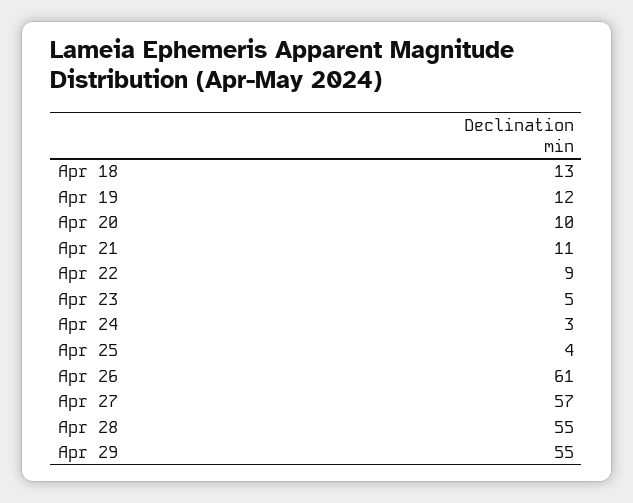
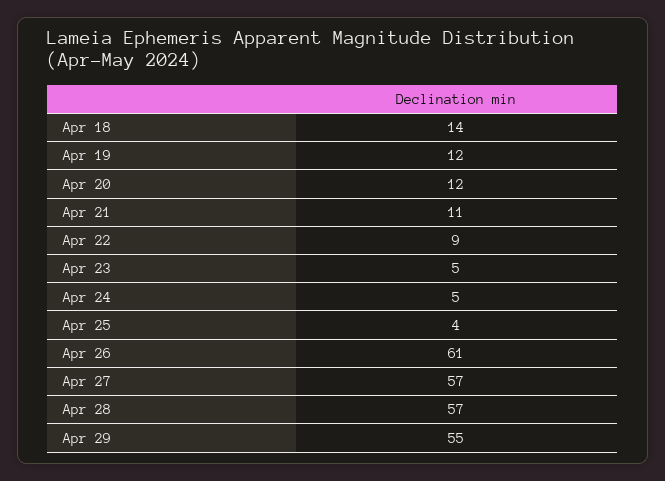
  {
-   "Apr 18": 13,
+   "Apr 18": 14,
    "Apr 19": 12,
-   "Apr 20": 10,
+   "Apr 20": 12,
    "Apr 21": 11,
    "Apr 22": 9,
    "Apr 23": 5,
-   "Apr 24": 3,
+   "Apr 24": 5,
    "Apr 25": 4,
    "Apr 26": 61,
    "Apr 27": 57,
-   "Apr 28": 55,
+   "Apr 28": 57,
    "Apr 29": 55
  }

